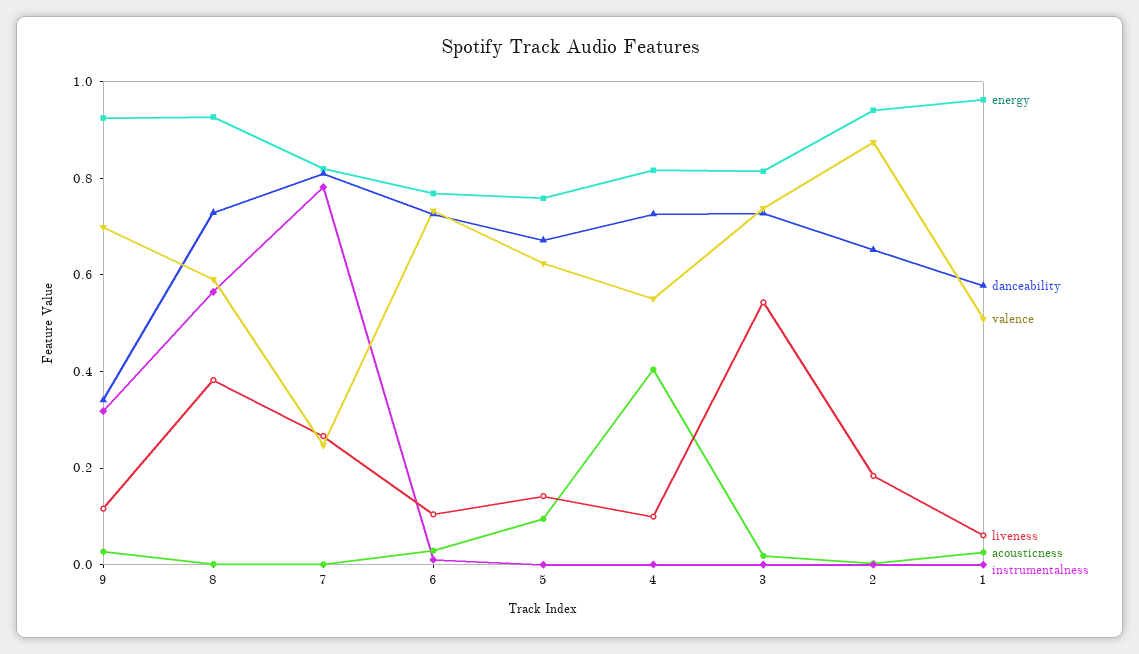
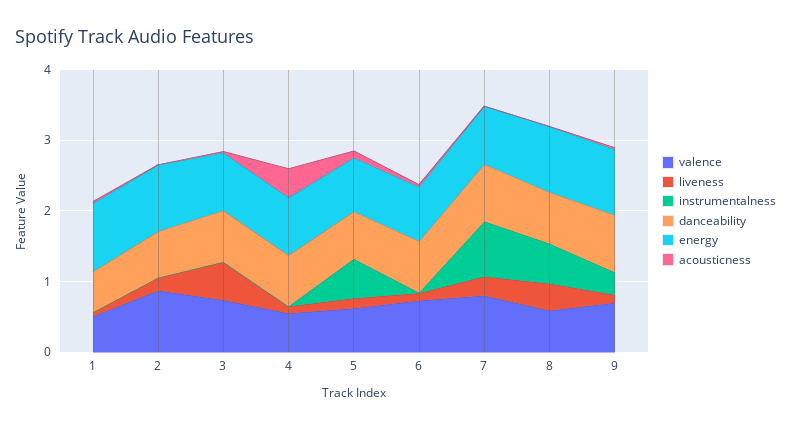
  {
    "energy": {
      "9": 0.95,
      "8": 0.95,
      "7": 0.8,
      "6": 0.75,
      "5": 0.75,
      "4": 0.8,
      "3": 0.8,
      "2": 0.95,
      "1": 0.95
    },
    "danceability": {
-     "9": 0.35,
+     "9": 0.8,
      "8": 0.75,
      "7": 0.8,
      "6": 0.75,
      "5": 0.65,
      "4": 0.75,
      "3": 0.75,
      "2": 0.65,
      "1": 0.6
    },
    "valence": {
      "9": 0.7,
      "8": 0.6,
-     "7": 0.25,
+     "7": 0.8,
      "6": 0.75,
      "5": 0.6,
      "4": 0.55,
      "3": 0.75,
      "2": 0.9,
      "1": 0.5
    },
    "liveness": {
      "9": 0.1,
      "8": 0.4,
      "7": 0.25,
      "6": 0.1,
      "5": 0.15,
      "4": 0.1,
      "3": 0.55,
      "2": 0.2,
      "1": 0.05
    },
    "acousticness": {
      "9": 0.05,
      "8": 0,
      "7": 0,
      "6": 0.05,
      "5": 0.1,
      "4": 0.4,
      "3": 0,
      "2": 0,
      "1": 0.05
    },
    "instrumentalness": {
      "9": 0.3,
      "8": 0.55,
      "7": 0.8,
      "6": 0,
-     "5": 0,
+     "5": 0.6,
      "4": 0,
      "3": 0,
      "2": 0,
      "1": 0
    }
  }

